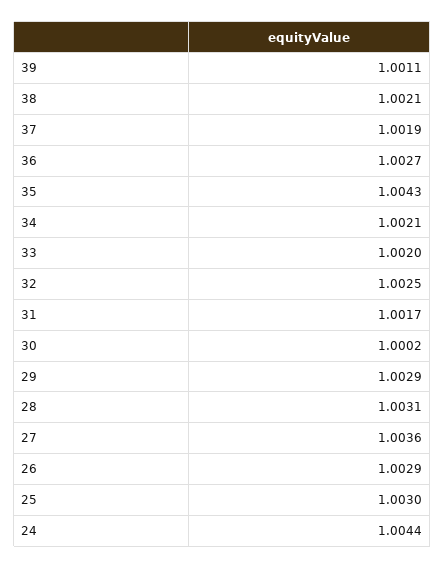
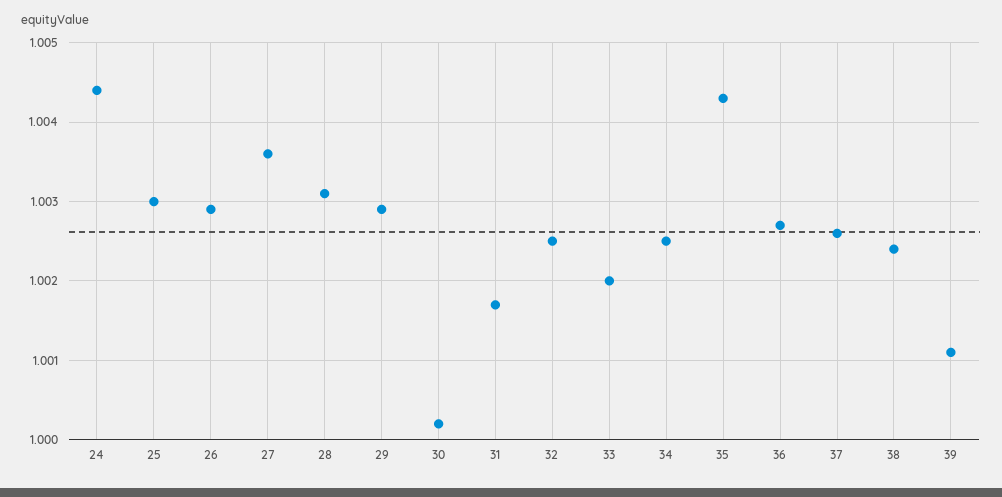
  {
    "39": 1.0011,
-   "38": 1.0021,
+   "38": 1.0024,
-   "37": 1.0019,
+   "37": 1.0026,
    "36": 1.0027,
    "35": 1.0043,
-   "34": 1.0021,
+   "34": 1.0025,
    "33": 1.002,
    "32": 1.0025,
    "31": 1.0017,
    "30": 1.0002,
    "29": 1.0029,
    "28": 1.0031,
    "27": 1.0036,
    "26": 1.0029,
    "25": 1.003,
    "24": 1.0044
  }

